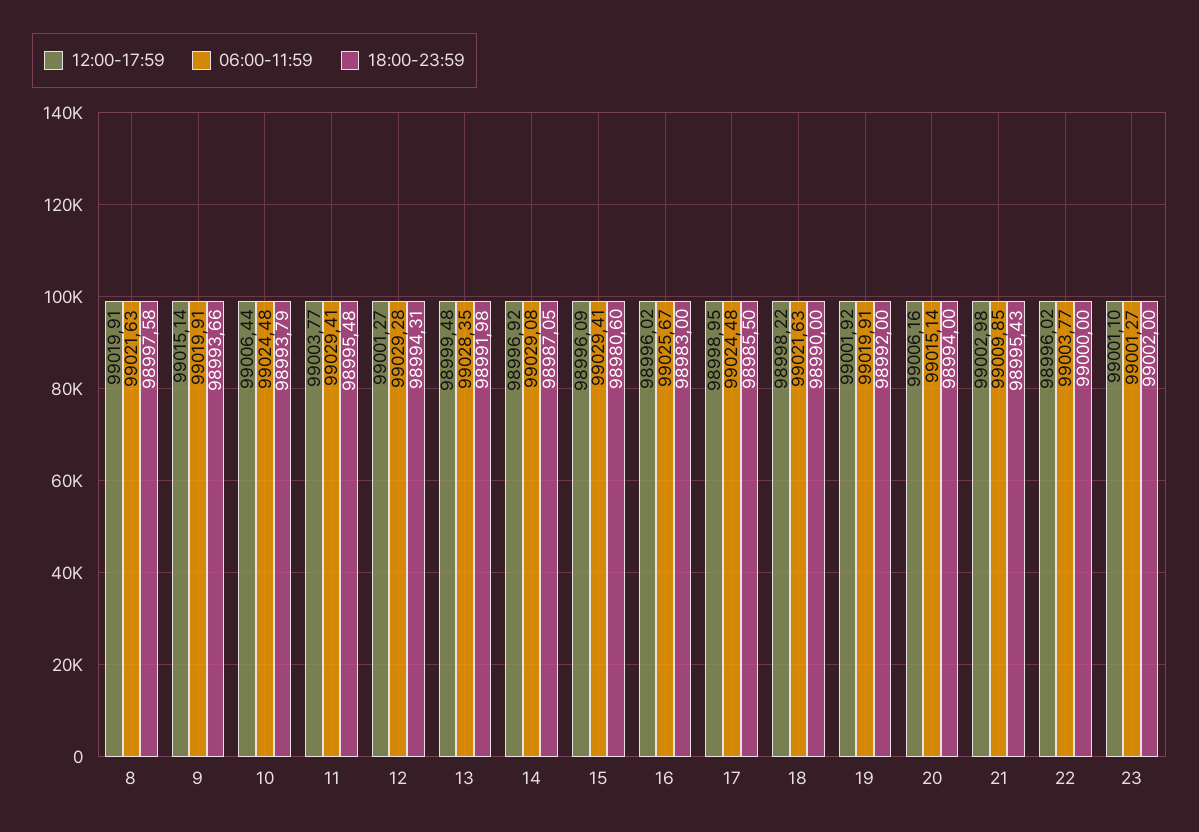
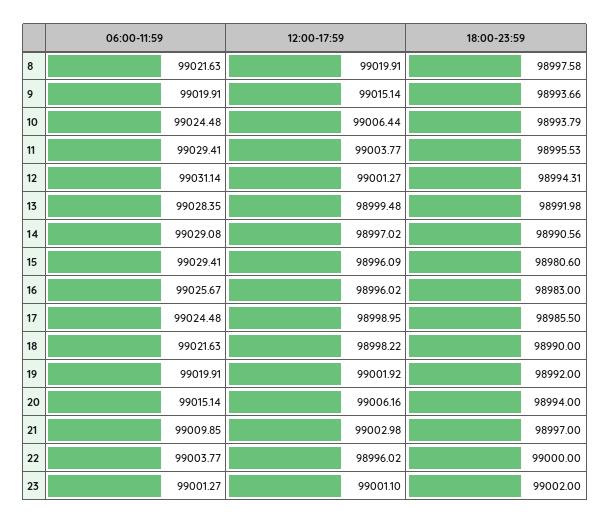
  {
    "12:00-17:59": {
      "8": 99019.91,
      "9": 99015.14,
      "10": 99006.44,
      "11": 99003.77,
      "12": 99001.27,
      "13": 98999.48,
-     "14": 98996.92,
+     "14": 98997.02,
      "15": 98996.09,
      "16": 98996.02,
      "17": 98998.95,
      "18": 98998.22,
      "19": 99001.92,
      "20": 99006.16,
      "21": 99002.98,
      "22": 98996.02,
      "23": 99001.1
    },
    "06:00-11:59": {
      "8": 99021.63,
      "9": 99019.91,
      "10": 99024.48,
      "11": 99029.41,
-     "12": 99029.28,
+     "12": 99031.14,
      "13": 99028.35,
      "14": 99029.08,
      "15": 99029.41,
      "16": 99025.67,
      "17": 99024.48,
      "18": 99021.63,
      "19": 99019.91,
      "20": 99015.14,
      "21": 99009.85,
      "22": 99003.77,
      "23": 99001.27
    },
    "18:00-23:59": {
      "8": 98997.58,
      "9": 98993.66,
      "10": 98993.79,
-     "11": 98995.48,
+     "11": 98995.53,
      "12": 98994.31,
      "13": 98991.98,
-     "14": 98987.05,
+     "14": 98990.56,
      "15": 98980.6,
      "16": 98983,
      "17": 98985.5,
      "18": 98990,
      "19": 98992,
      "20": 98994,
-     "21": 98995.43,
+     "21": 98997,
      "22": 99000,
      "23": 99002
    }
  }

